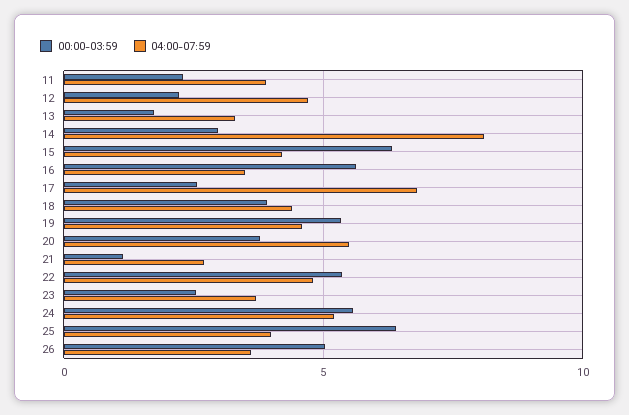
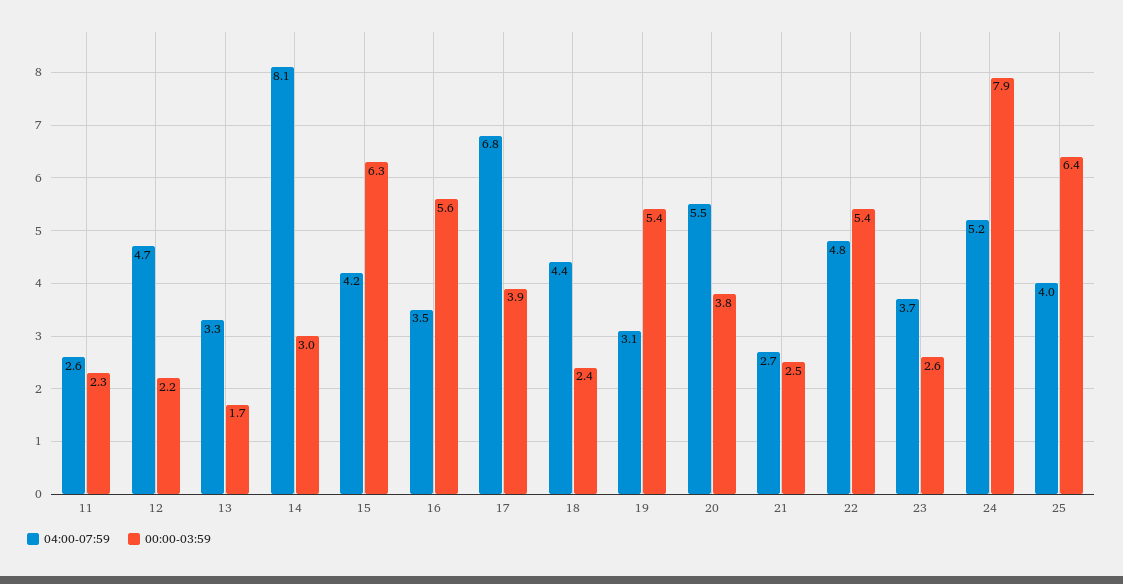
  {
    "00:00-03:59": {
      "11": 2.3,
      "12": 2.2,
      "13": 1.7,
      "14": 3,
      "15": 6.3,
      "16": 5.6,
-     "17": 2.5,
+     "17": 3.9,
-     "18": 4,
+     "18": 2.4,
      "19": 5.4,
      "20": 3.8,
-     "21": 1,
+     "21": 2.5,
      "22": 5.4,
      "23": 2.6,
-     "24": 5.5,
+     "24": 7.9,
-     "25": 6.4,
+     "25": 6.4
-     "26": 5
    },
    "04:00-07:59": {
-     "11": 4,
+     "11": 2.6,
      "12": 4.7,
      "13": 3.3,
      "14": 8.1,
      "15": 4.2,
      "16": 3.5,
      "17": 6.8,
      "18": 4.4,
-     "19": 4.5,
+     "19": 3.1,
      "20": 5.5,
      "21": 2.7,
      "22": 4.8,
      "23": 3.7,
      "24": 5.2,
-     "25": 4,
+     "25": 4
-     "26": 3.5
    }
  }

